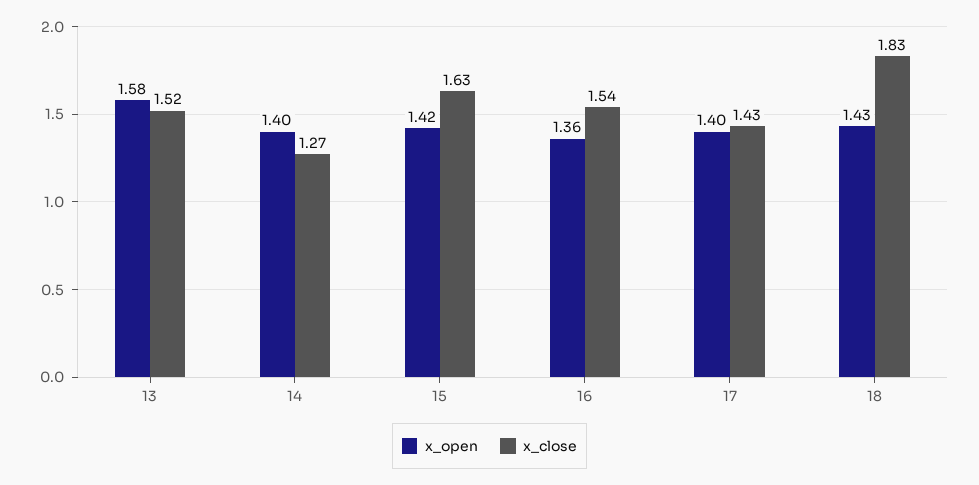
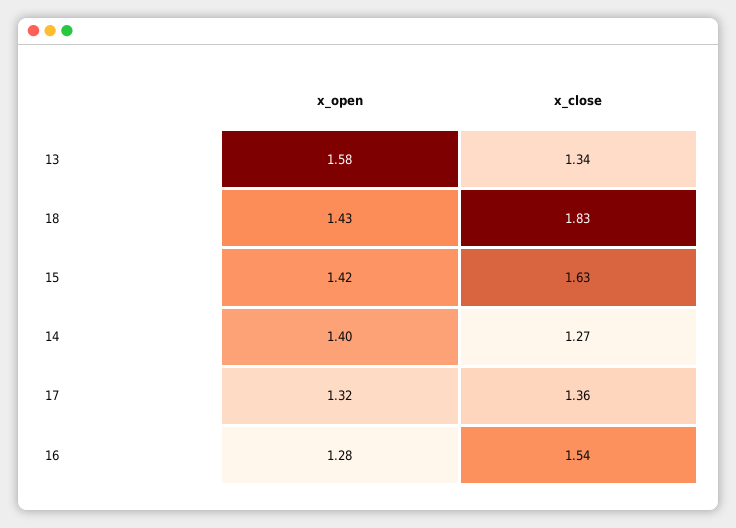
  {
    "x_open": {
      "13": 1.58,
      "14": 1.4,
      "15": 1.42,
-     "16": 1.36,
+     "16": 1.28,
-     "17": 1.4,
+     "17": 1.32,
      "18": 1.43
    },
    "x_close": {
-     "13": 1.52,
+     "13": 1.34,
      "14": 1.27,
      "15": 1.63,
      "16": 1.54,
-     "17": 1.43,
+     "17": 1.36,
      "18": 1.83
    }
  }

